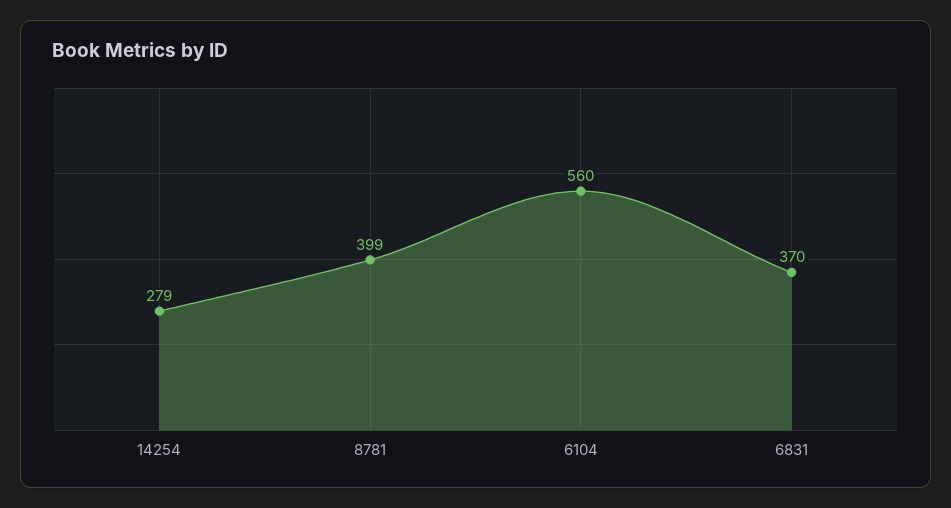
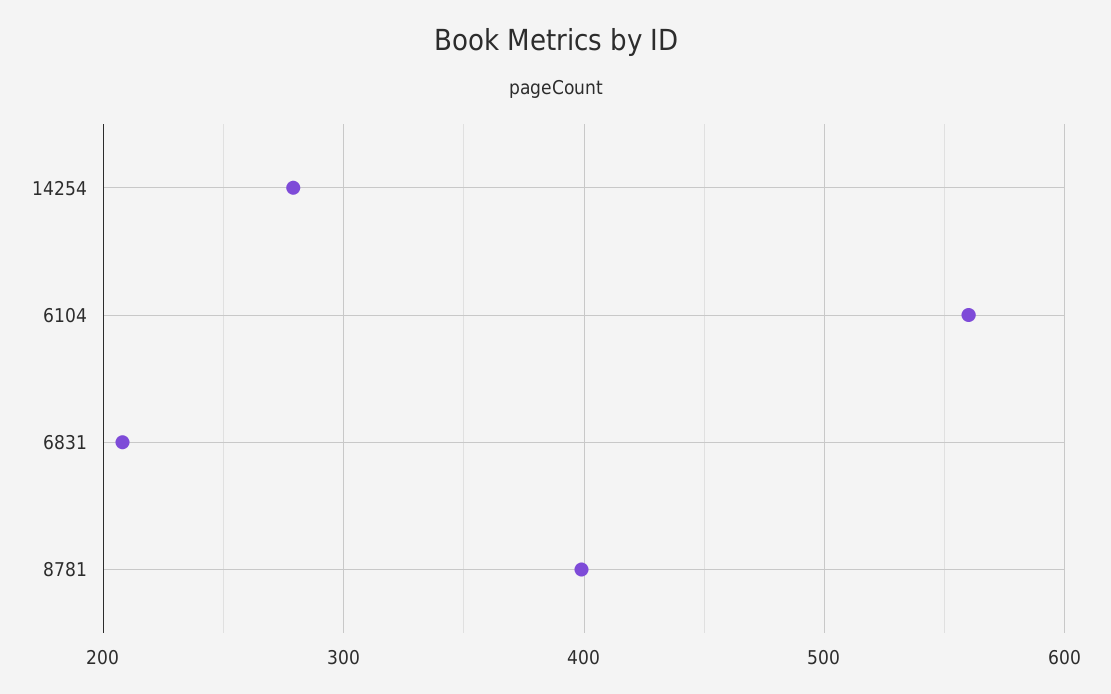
  {
    "14254": 279,
    "8781": 399,
    "6104": 560,
-   "6831": 370
+   "6831": 210
  }

